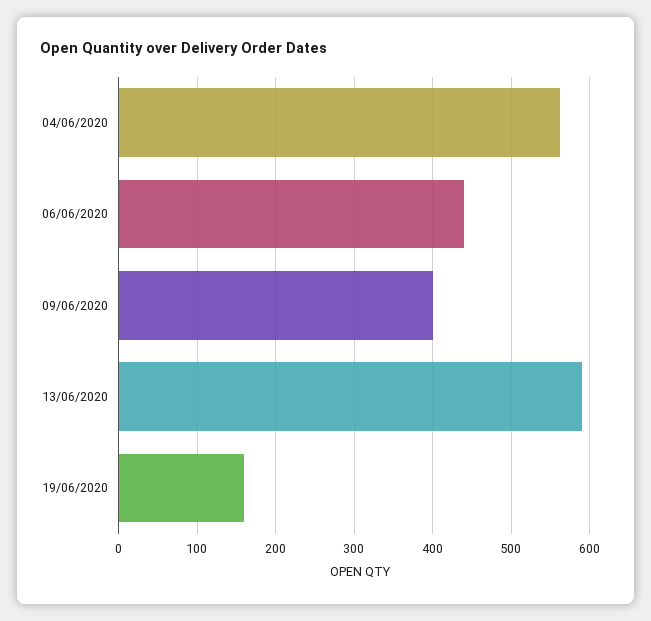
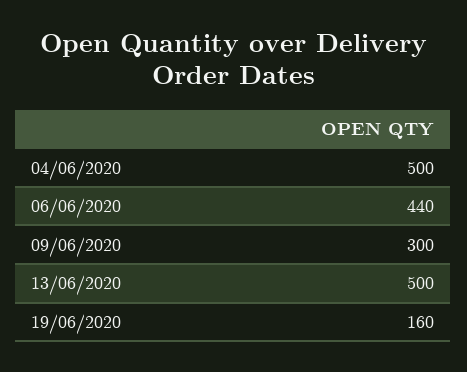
  {
-   "04/06/2020": 560,
+   "04/06/2020": 500,
    "06/06/2020": 440,
-   "09/06/2020": 400,
+   "09/06/2020": 300,
-   "13/06/2020": 590,
+   "13/06/2020": 500,
    "19/06/2020": 160
  }

